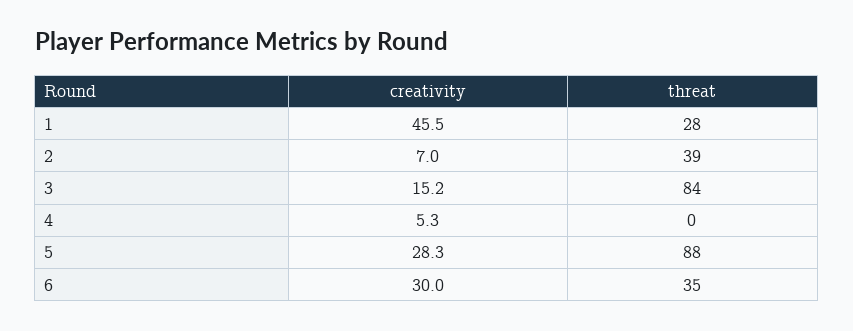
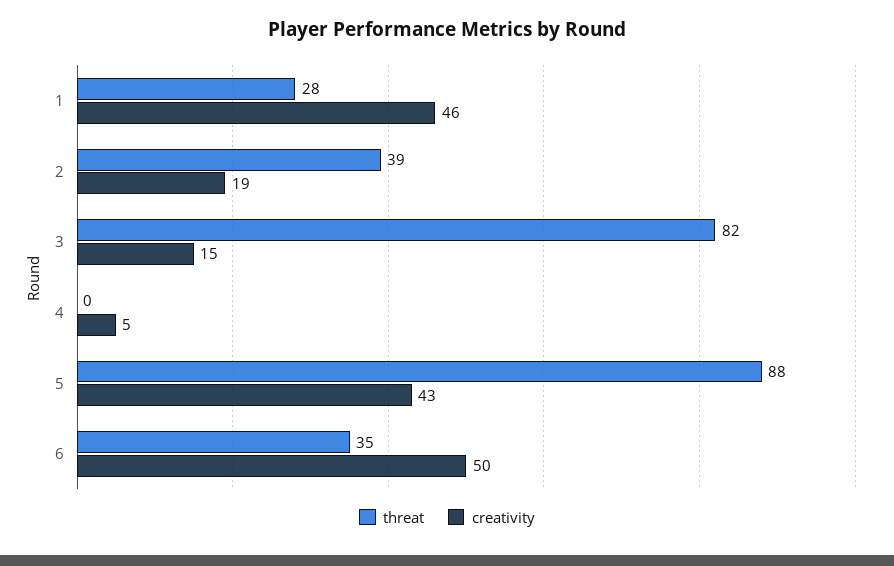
  {
    "creativity": {
      "1": 45.5,
-     "2": 7,
+     "2": 19,
      "3": 15.2,
      "4": 5.3,
-     "5": 28.3,
+     "5": 43,
-     "6": 30
+     "6": 50
    },
    "threat": {
      "1": 28,
      "2": 39,
-     "3": 84,
+     "3": 82,
      "4": 0,
      "5": 88,
      "6": 35
    }
  }

